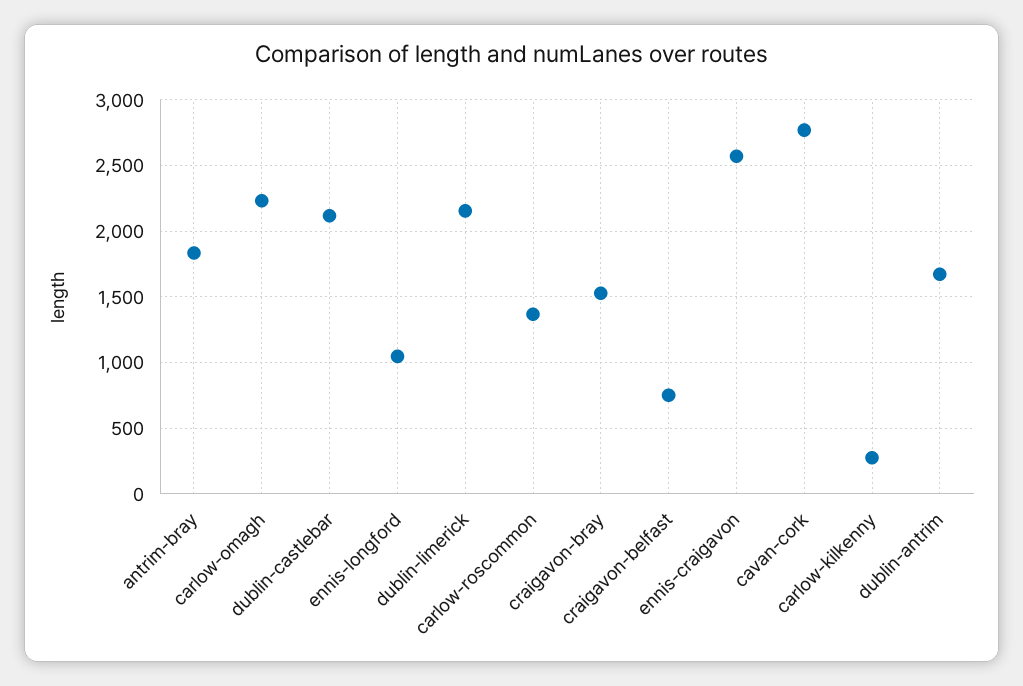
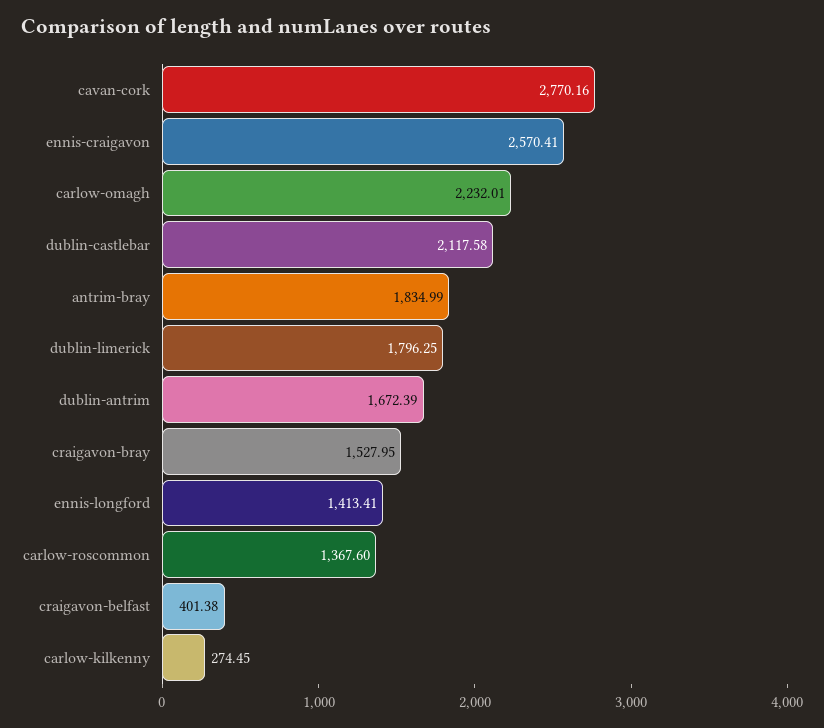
  {
    "antrim-bray": 1834.99,
    "carlow-omagh": 2232.01,
    "dublin-castlebar": 2117.58,
-   "ennis-longford": 1050,
+   "ennis-longford": 1413.41,
-   "dublin-limerick": 2150,
+   "dublin-limerick": 1796.25,
    "carlow-roscommon": 1367.6,
    "craigavon-bray": 1527.95,
-   "craigavon-belfast": 750,
+   "craigavon-belfast": 401.38,
    "ennis-craigavon": 2570.41,
    "cavan-cork": 2770.16,
    "carlow-kilkenny": 274.45,
    "dublin-antrim": 1672.39
  }

